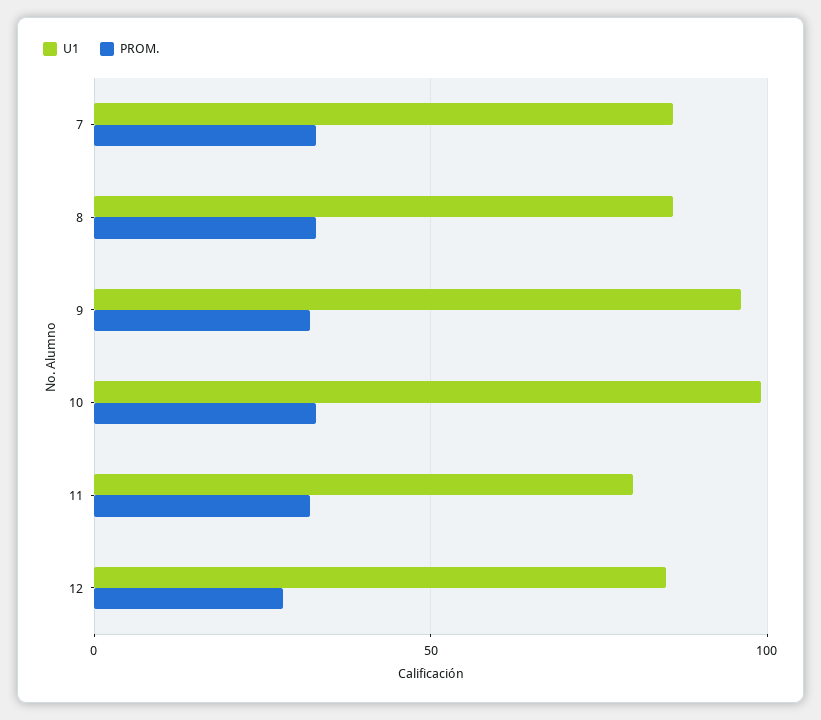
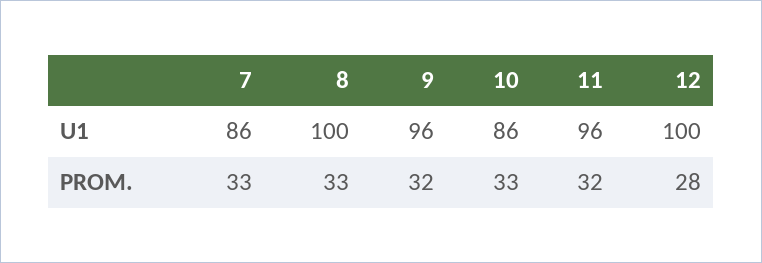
  {
    "U1": {
      "7": 86,
-     "8": 85,
+     "8": 100,
      "9": 96,
-     "10": 100,
+     "10": 86,
-     "11": 80,
+     "11": 96,
-     "12": 85
+     "12": 100
    },
    "PROM.": {
      "7": 33,
      "8": 33,
      "9": 32,
      "10": 33,
      "11": 32,
      "12": 28
    }
  }

